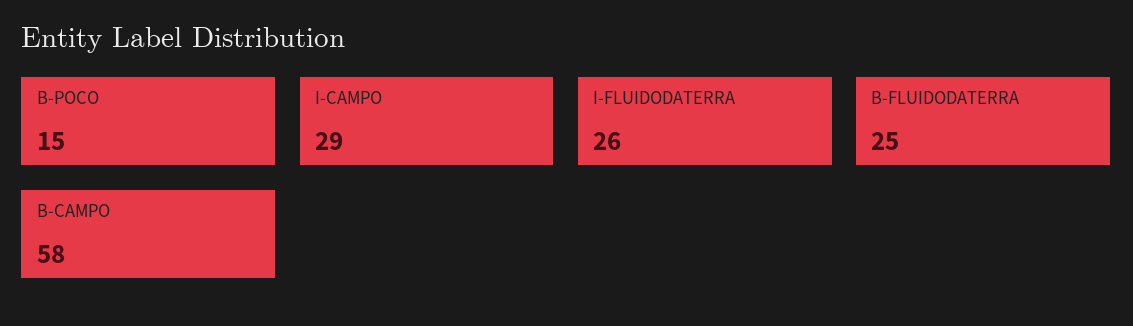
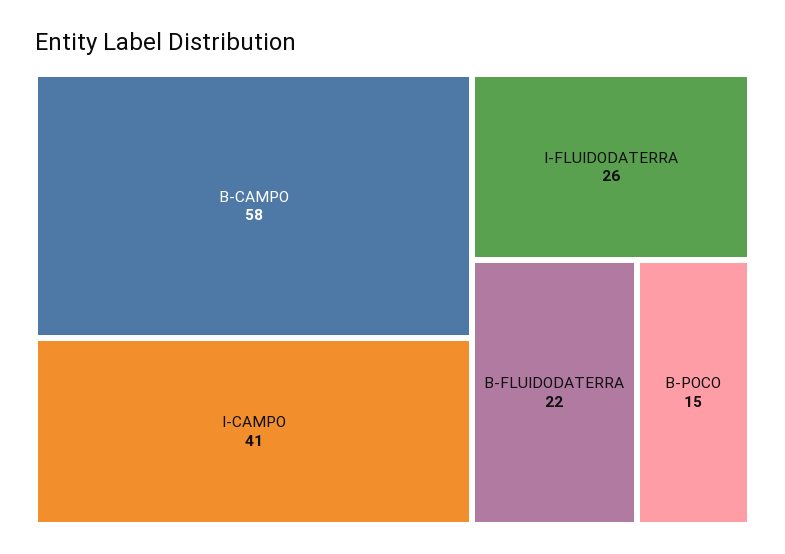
  {
    "B-POCO": 15,
-   "I-CAMPO": 29,
+   "I-CAMPO": 41,
    "I-FLUIDODATERRA": 26,
-   "B-FLUIDODATERRA": 25,
+   "B-FLUIDODATERRA": 22,
    "B-CAMPO": 58
  }

